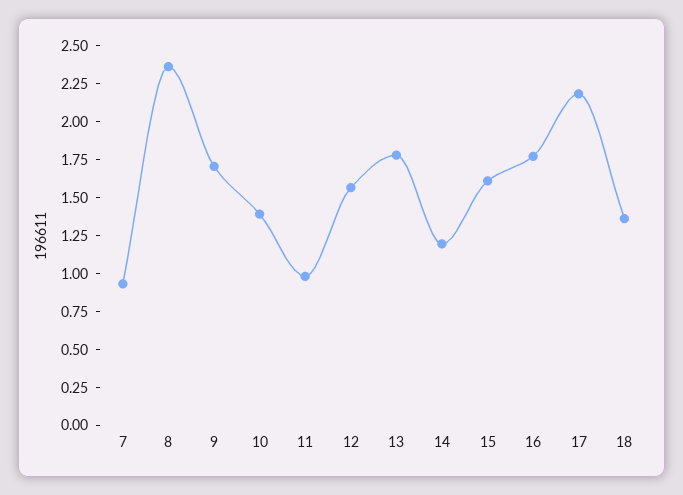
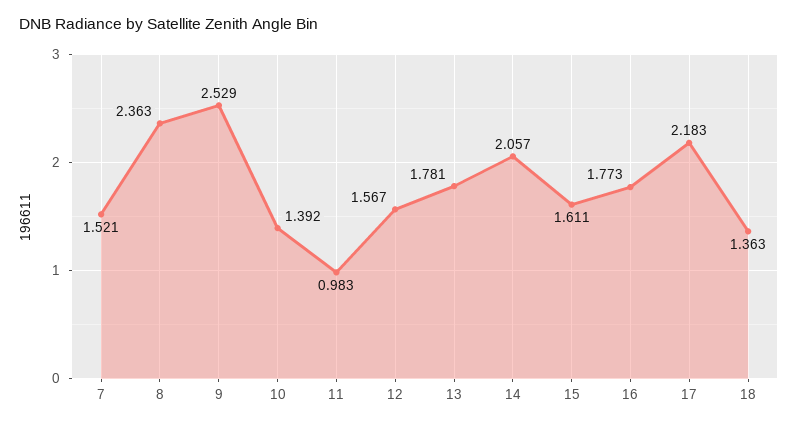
  {
-   "7": 1,
+   "7": 1.521,
    "8": 2.363,
-   "9": 1.75,
+   "9": 2.529,
    "10": 1.392,
    "11": 0.983,
    "12": 1.567,
    "13": 1.781,
-   "14": 1.25,
+   "14": 2.057,
    "15": 1.611,
    "16": 1.773,
    "17": 2.183,
    "18": 1.363
  }

